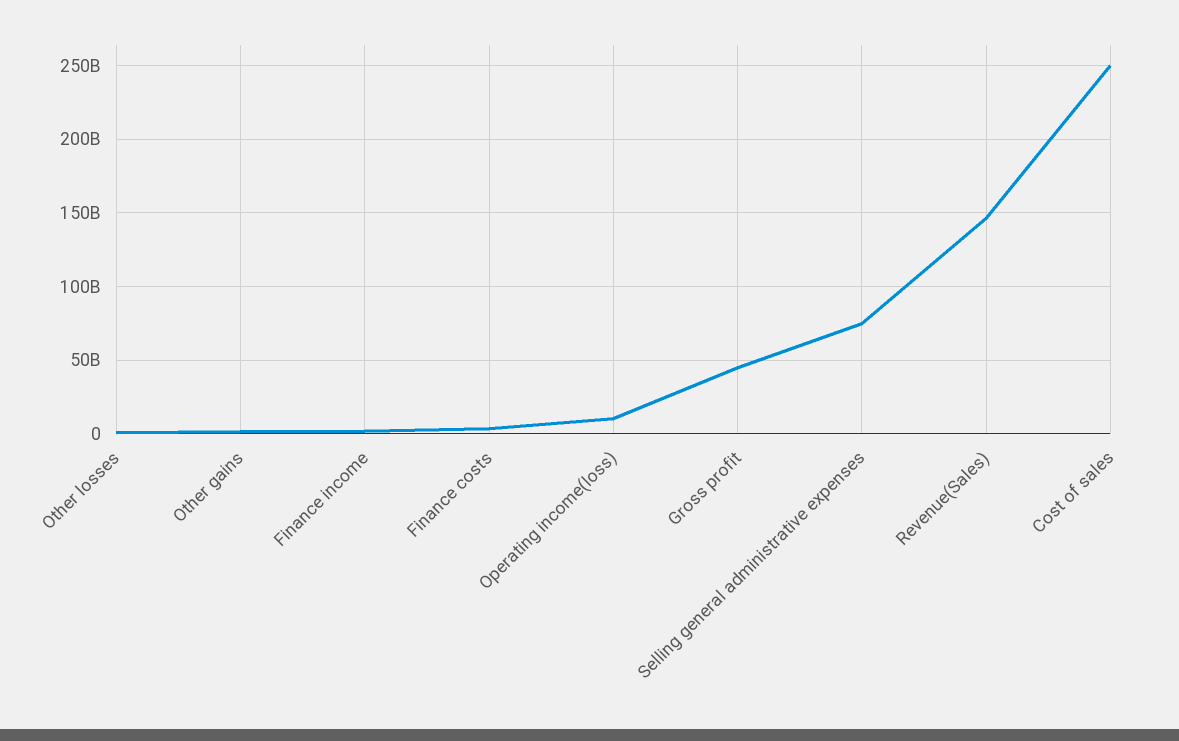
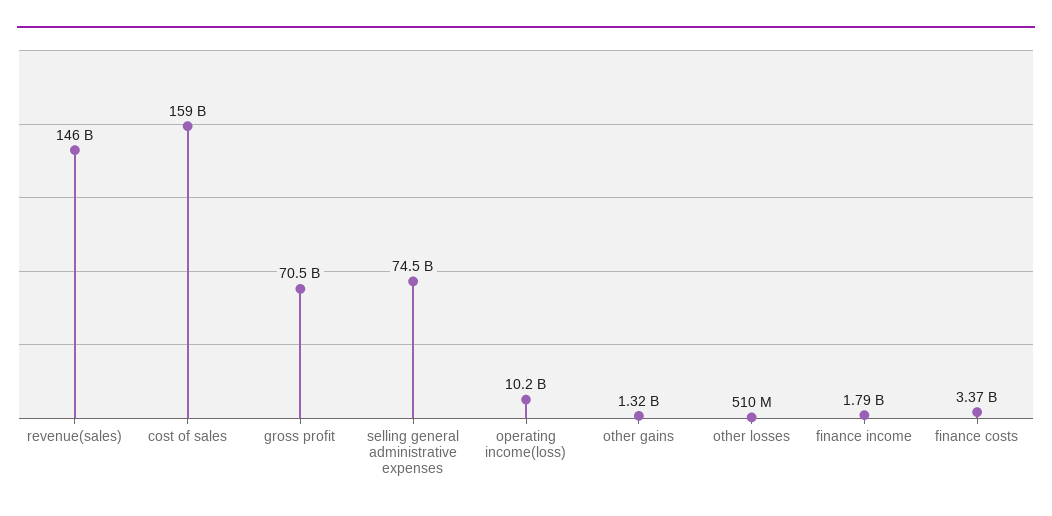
  {
    "Other losses": 510000000,
    "Other gains": 1320000000,
    "Finance income": 1790000000,
    "Finance costs": 3370000000,
    "Operating income(loss)": 10200000000,
-   "Gross profit": 45000000000,
+   "Gross profit": 70500000000,
    "Selling general administrative expenses": 74500000000,
    "Revenue(Sales)": 146000000000,
-   "Cost of sales": 250000000000
+   "Cost of sales": 159000000000
  }

